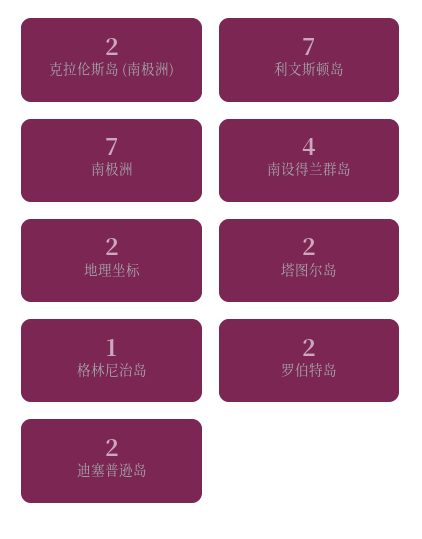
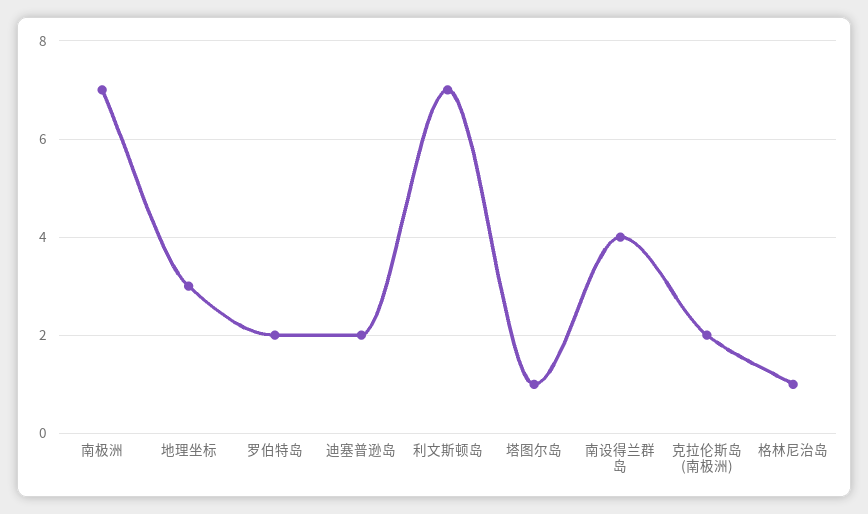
  {
    "克拉伦斯岛 (南极洲)": 2,
    "利文斯顿岛": 7,
    "南极洲": 7,
    "南设得兰群岛": 4,
-   "地理坐标": 2,
+   "地理坐标": 3,
-   "塔图尔岛": 2,
+   "塔图尔岛": 1,
    "格林尼治岛": 1,
    "罗伯特岛": 2,
    "迪塞普逊岛": 2
  }

